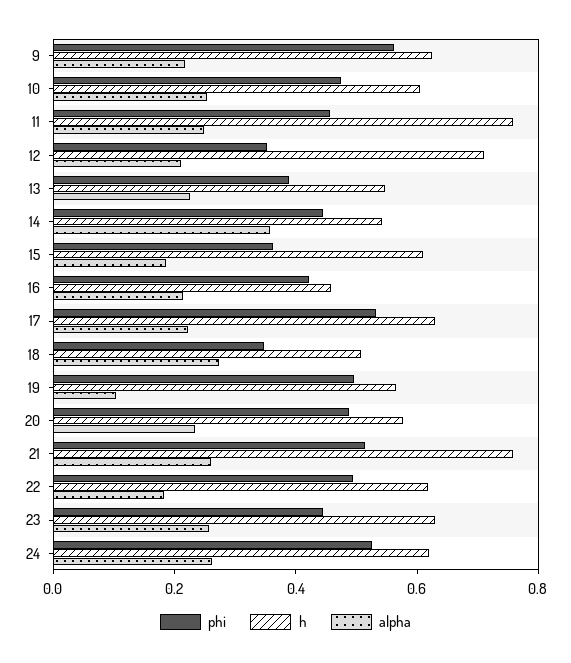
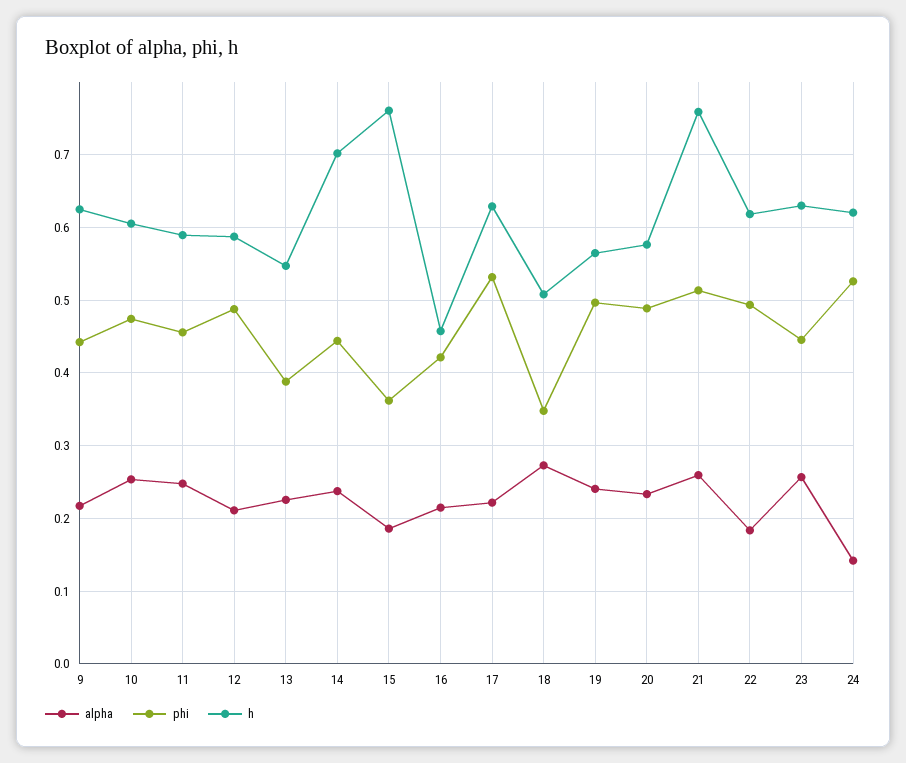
  {
    "phi": {
-     "9": 0.55,
+     "9": 0.44,
      "10": 0.47,
      "11": 0.46,
-     "12": 0.35,
+     "12": 0.49,
      "13": 0.39,
      "14": 0.44,
      "15": 0.36,
      "16": 0.42,
      "17": 0.53,
      "18": 0.35,
      "19": 0.5,
      "20": 0.49,
      "21": 0.51,
      "22": 0.49,
      "23": 0.45,
      "24": 0.53
    },
    "h": {
      "9": 0.62,
      "10": 0.61,
-     "11": 0.75,
+     "11": 0.59,
-     "12": 0.7,
+     "12": 0.59,
      "13": 0.55,
-     "14": 0.55,
+     "14": 0.7,
-     "15": 0.6,
+     "15": 0.76,
      "16": 0.46,
      "17": 0.63,
      "18": 0.51,
      "19": 0.56,
      "20": 0.58,
      "21": 0.76,
      "22": 0.62,
      "23": 0.63,
      "24": 0.62
    },
    "alpha": {
      "9": 0.22,
      "10": 0.25,
      "11": 0.25,
      "12": 0.21,
      "13": 0.23,
-     "14": 0.35,
+     "14": 0.24,
      "15": 0.19,
      "16": 0.21,
      "17": 0.22,
      "18": 0.27,
-     "19": 0.1,
+     "19": 0.24,
      "20": 0.23,
      "21": 0.26,
      "22": 0.18,
      "23": 0.26,
-     "24": 0.25
+     "24": 0.14
    }
  }

